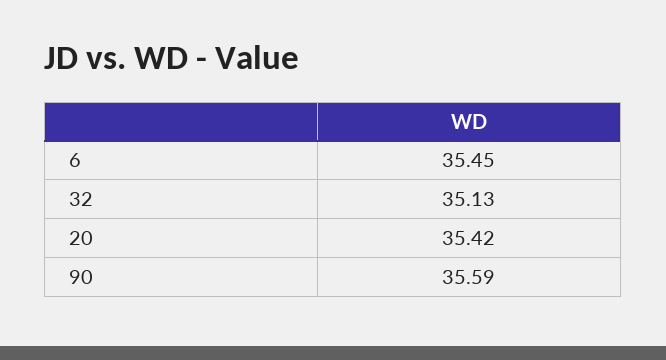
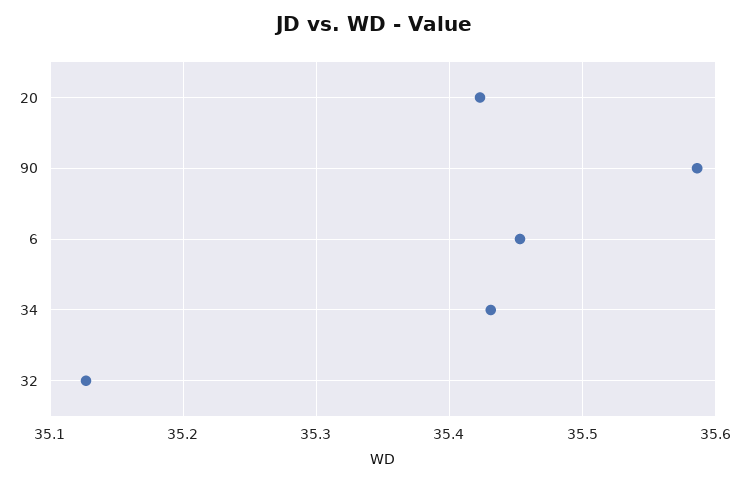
  {
    "6": 35.45,
    "32": 35.13,
    "20": 35.42,
-   "90": 35.59
+   "90": 35.59,
+   "34": 35.43
  }

